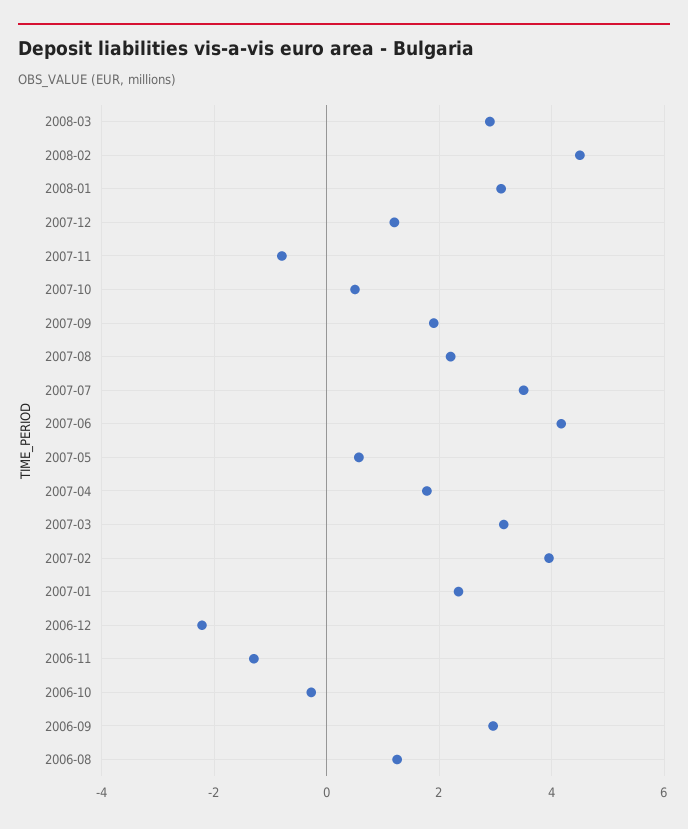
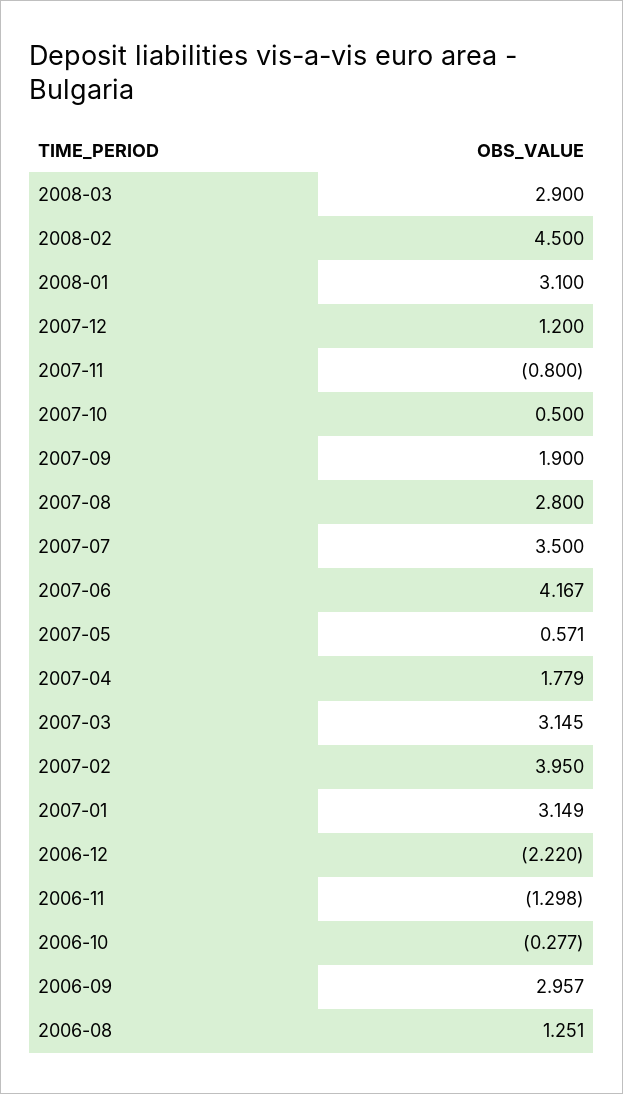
  {
    "2008-03": 2.9,
    "2008-02": 4.5,
    "2008-01": 3.1,
    "2007-12": 1.2,
    "2007-11": -0.8,
    "2007-10": 0.5,
    "2007-09": 1.9,
-   "2007-08": 2.2,
+   "2007-08": 2.8,
    "2007-07": 3.5,
    "2007-06": 4.167,
    "2007-05": 0.571,
    "2007-04": 1.779,
    "2007-03": 3.145,
    "2007-02": 3.95,
-   "2007-01": 2.4,
+   "2007-01": 3.149,
    "2006-12": -2.22,
    "2006-11": -1.298,
    "2006-10": -0.277,
    "2006-09": 2.957,
    "2006-08": 1.251
  }

